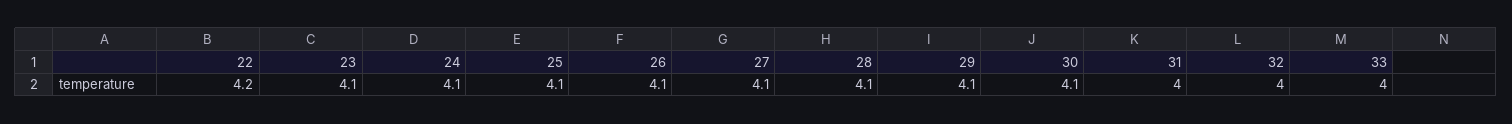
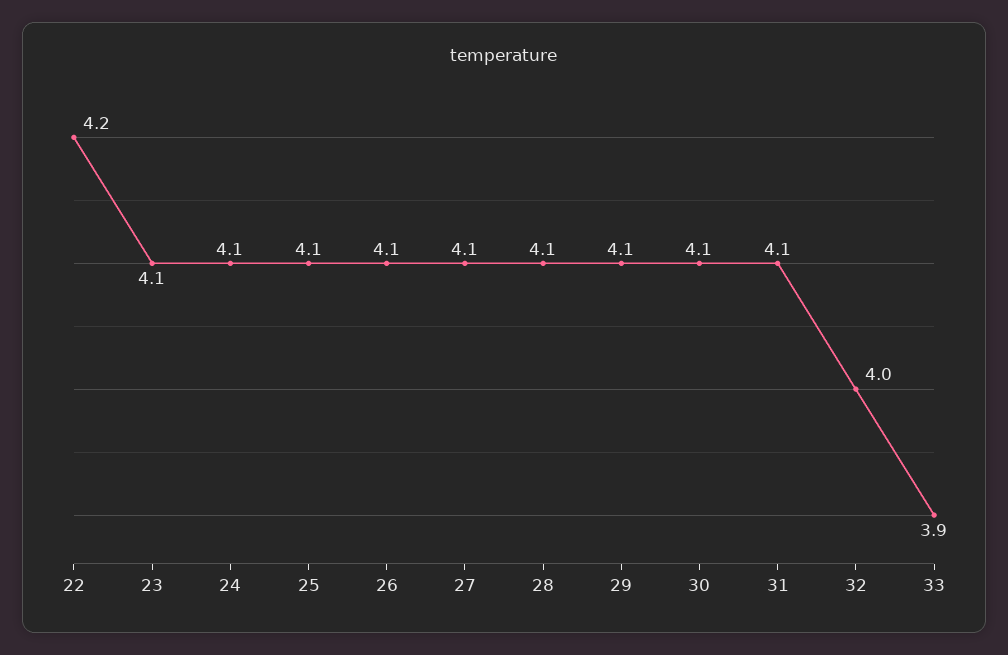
  {
    "22": 4.2,
    "23": 4.1,
    "24": 4.1,
    "25": 4.1,
    "26": 4.1,
    "27": 4.1,
    "28": 4.1,
    "29": 4.1,
    "30": 4.1,
-   "31": 4,
+   "31": 4.1,
    "32": 4,
-   "33": 4
+   "33": 3.9
  }

